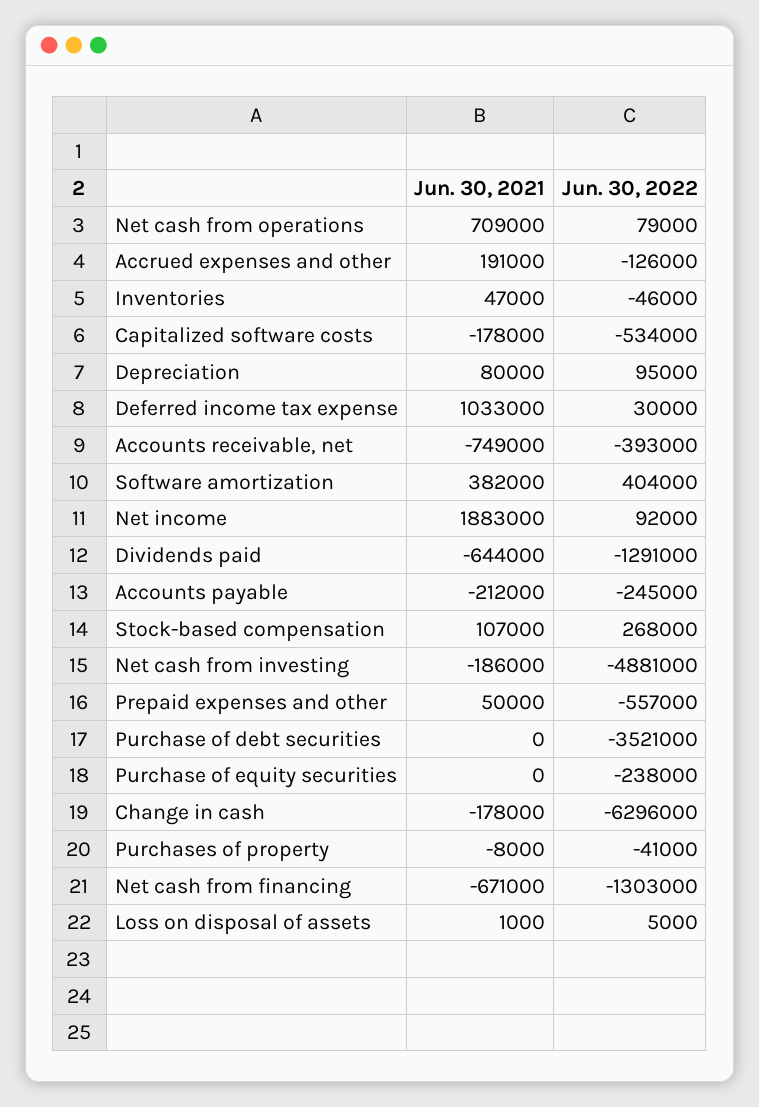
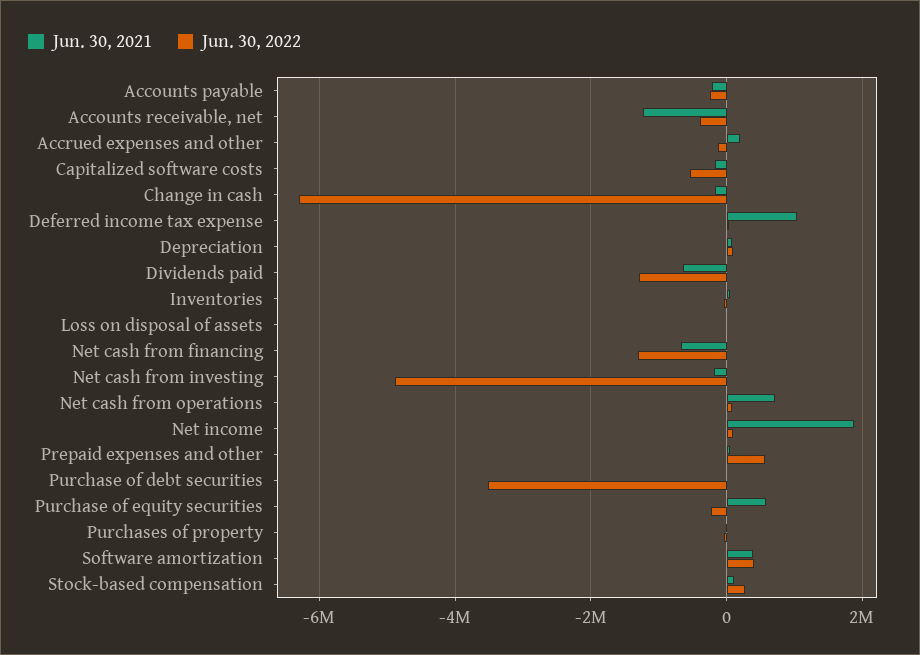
  {
    "Jun. 30, 2021": {
      "Net cash from operations": 709000,
      "Accrued expenses and other": 191000,
      "Inventories": 47000,
      "Capitalized software costs": -178000,
      "Depreciation": 80000,
      "Deferred income tax expense": 1033000,
-     "Accounts receivable, net": -749000,
+     "Accounts receivable, net": -1200000,
      "Software amortization": 382000,
      "Net income": 1883000,
      "Dividends paid": -644000,
      "Accounts payable": -212000,
      "Stock-based compensation": 107000,
      "Net cash from investing": -186000,
      "Prepaid expenses and other": 50000,
      "Purchase of debt securities": 0,
-     "Purchase of equity securities": 0,
+     "Purchase of equity securities": 600000,
      "Change in cash": -178000,
      "Purchases of property": -8000,
      "Net cash from financing": -671000,
      "Loss on disposal of assets": 1000
    },
    "Jun. 30, 2022": {
      "Net cash from operations": 79000,
      "Accrued expenses and other": -126000,
      "Inventories": -46000,
      "Capitalized software costs": -534000,
      "Depreciation": 95000,
      "Deferred income tax expense": 30000,
      "Accounts receivable, net": -393000,
      "Software amortization": 404000,
      "Net income": 92000,
      "Dividends paid": -1291000,
      "Accounts payable": -245000,
      "Stock-based compensation": 268000,
      "Net cash from investing": -4881000,
-     "Prepaid expenses and other": -557000,
+     "Prepaid expenses and other": 600000,
      "Purchase of debt securities": -3521000,
      "Purchase of equity securities": -238000,
      "Change in cash": -6296000,
      "Purchases of property": -41000,
      "Net cash from financing": -1303000,
      "Loss on disposal of assets": 5000
    }
  }

